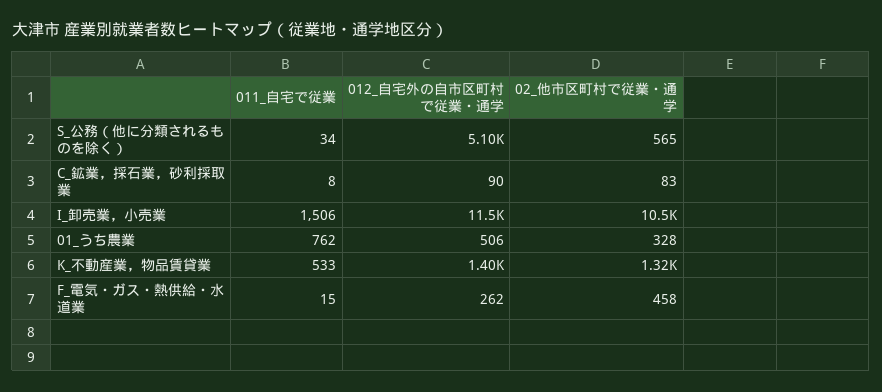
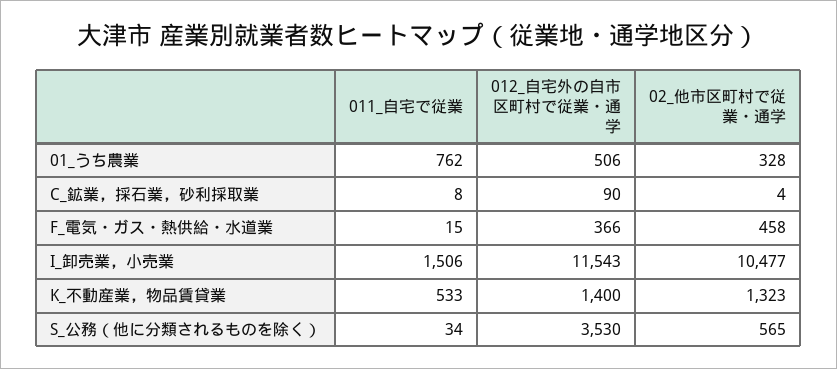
  {
    "011_自宅で従業": {
      "S_公務（他に分類されるものを除く）": 34,
      "C_鉱業，採石業，砂利採取業": 8,
      "I_卸売業，小売業": 1506,
      "01_うち農業": 762,
      "K_不動産業，物品賃貸業": 533,
      "F_電気・ガス・熱供給・水道業": 15
    },
    "012_自宅外の自市区町村で従業・通学": {
-     "S_公務（他に分類されるものを除く）": 5100,
+     "S_公務（他に分類されるものを除く）": 3530,
      "C_鉱業，採石業，砂利採取業": 90,
      "I_卸売業，小売業": 11543,
      "01_うち農業": 506,
      "K_不動産業，物品賃貸業": 1400,
-     "F_電気・ガス・熱供給・水道業": 262
+     "F_電気・ガス・熱供給・水道業": 366
    },
    "02_他市区町村で従業・通学": {
      "S_公務（他に分類されるものを除く）": 565,
-     "C_鉱業，採石業，砂利採取業": 83,
+     "C_鉱業，採石業，砂利採取業": 4,
      "I_卸売業，小売業": 10477,
      "01_うち農業": 328,
      "K_不動産業，物品賃貸業": 1323,
      "F_電気・ガス・熱供給・水道業": 458
    }
  }

